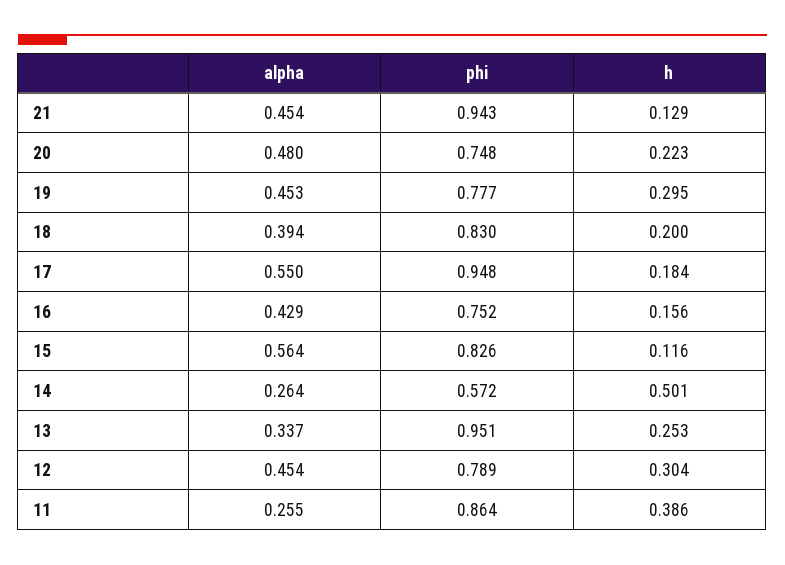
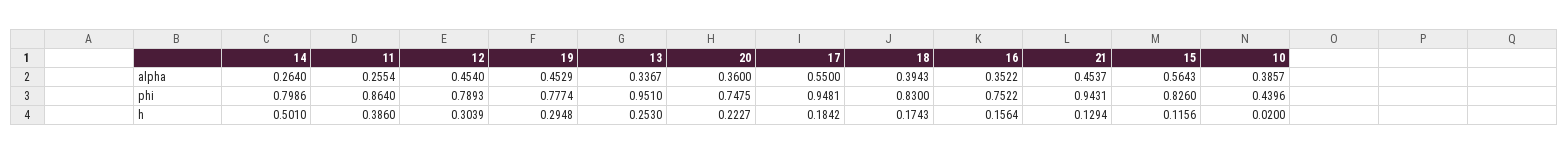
  {
    "alpha": {
      "21": 0.4537,
-     "20": 0.48,
+     "20": 0.36,
      "19": 0.4529,
      "18": 0.3943,
      "17": 0.55,
-     "16": 0.429,
+     "16": 0.3522,
      "15": 0.5643,
      "14": 0.264,
      "13": 0.3367,
      "12": 0.454,
-     "11": 0.2554
+     "11": 0.2554,
+     "10": 0.3857
    },
    "phi": {
      "21": 0.9431,
      "20": 0.7475,
      "19": 0.7774,
      "18": 0.83,
      "17": 0.9481,
      "16": 0.7522,
      "15": 0.826,
-     "14": 0.572,
+     "14": 0.7986,
      "13": 0.951,
      "12": 0.7893,
-     "11": 0.864
+     "11": 0.864,
+     "10": 0.4396
    },
    "h": {
      "21": 0.1294,
      "20": 0.2227,
      "19": 0.2948,
-     "18": 0.2,
+     "18": 0.1743,
      "17": 0.1842,
      "16": 0.1564,
      "15": 0.1156,
      "14": 0.501,
      "13": 0.253,
      "12": 0.3039,
-     "11": 0.386
+     "11": 0.386,
+     "10": 0.02
    }
  }

